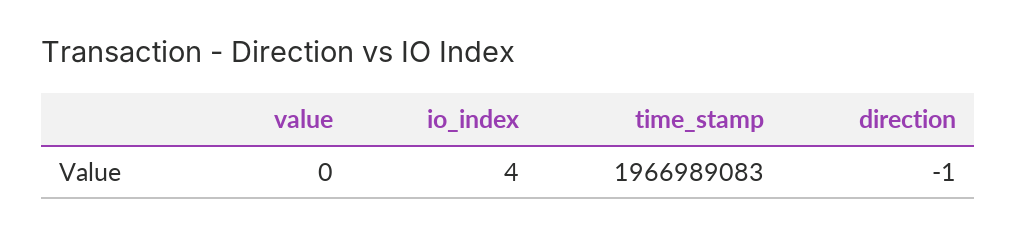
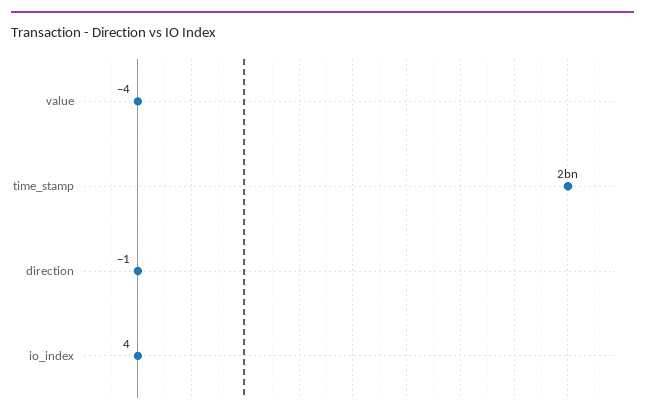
  {
-   "value": 0,
+   "value": -4,
    "io_index": 4,
    "time_stamp": 1966989083,
    "direction": -1
  }

